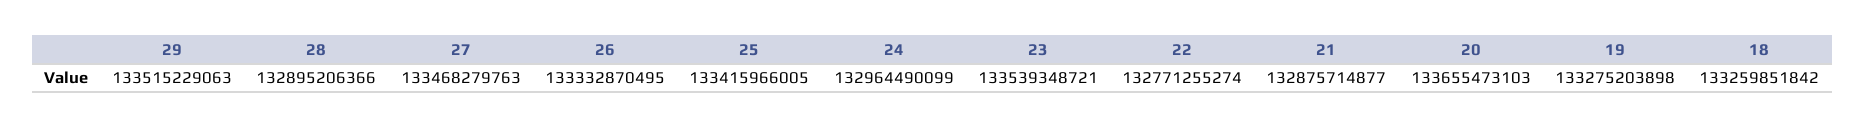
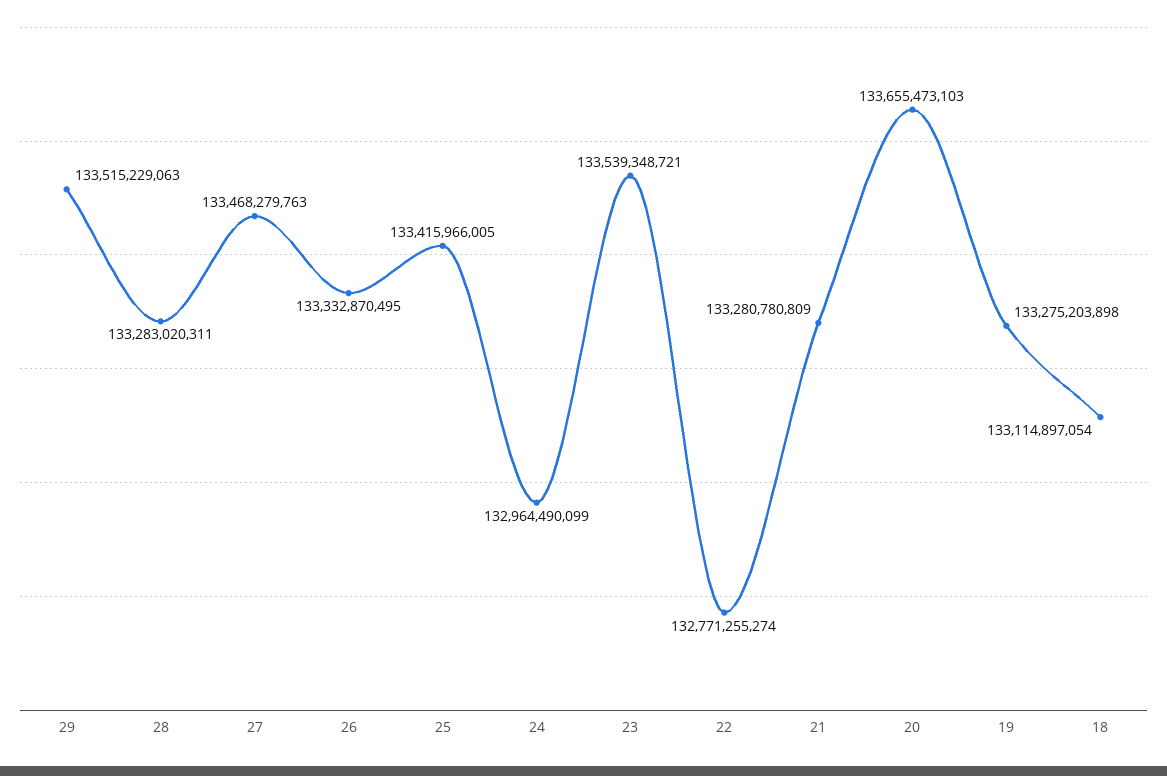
  {
    "29": 133515229063,
-   "28": 132895206366,
+   "28": 133283020311,
    "27": 133468279763,
    "26": 133332870495,
    "25": 133415966005,
    "24": 132964490099,
    "23": 133539348721,
    "22": 132771255274,
-   "21": 132875714877,
+   "21": 133280780809,
    "20": 133655473103,
    "19": 133275203898,
-   "18": 133259851842
+   "18": 133114897054
  }

